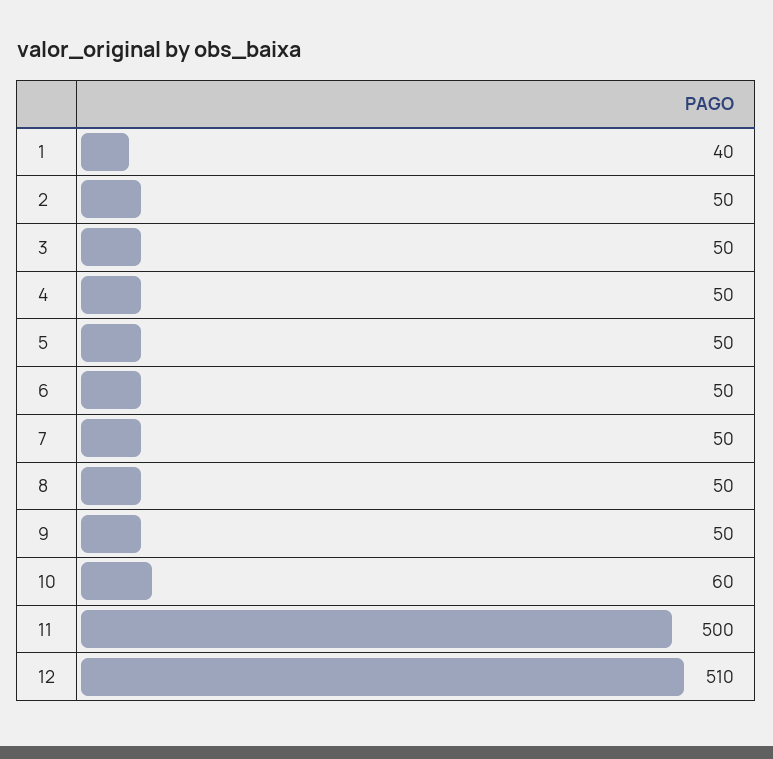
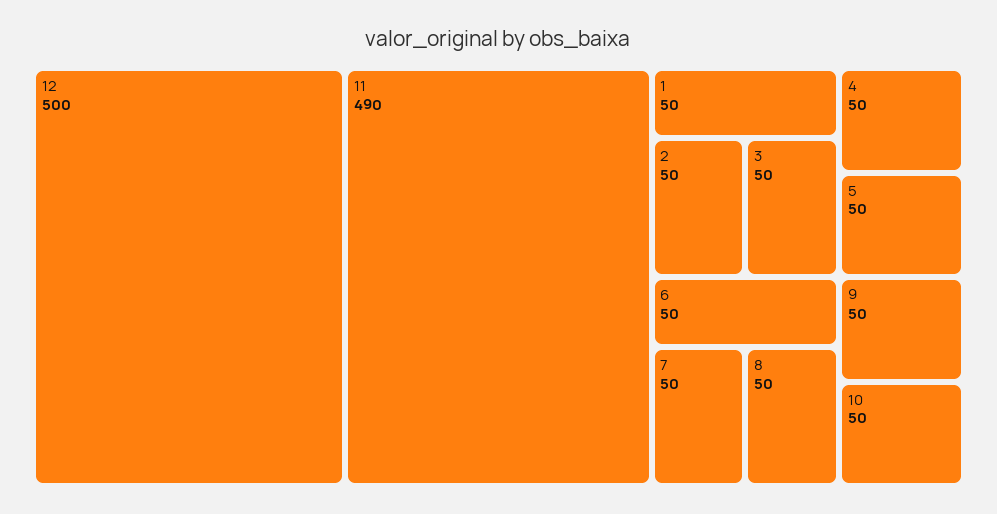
  {
-   "1": 40,
+   "1": 50,
    "2": 50,
    "3": 50,
    "4": 50,
    "5": 50,
    "6": 50,
    "7": 50,
    "8": 50,
    "9": 50,
-   "10": 60,
+   "10": 50,
-   "11": 500,
+   "11": 490,
-   "12": 510
+   "12": 500
  }

